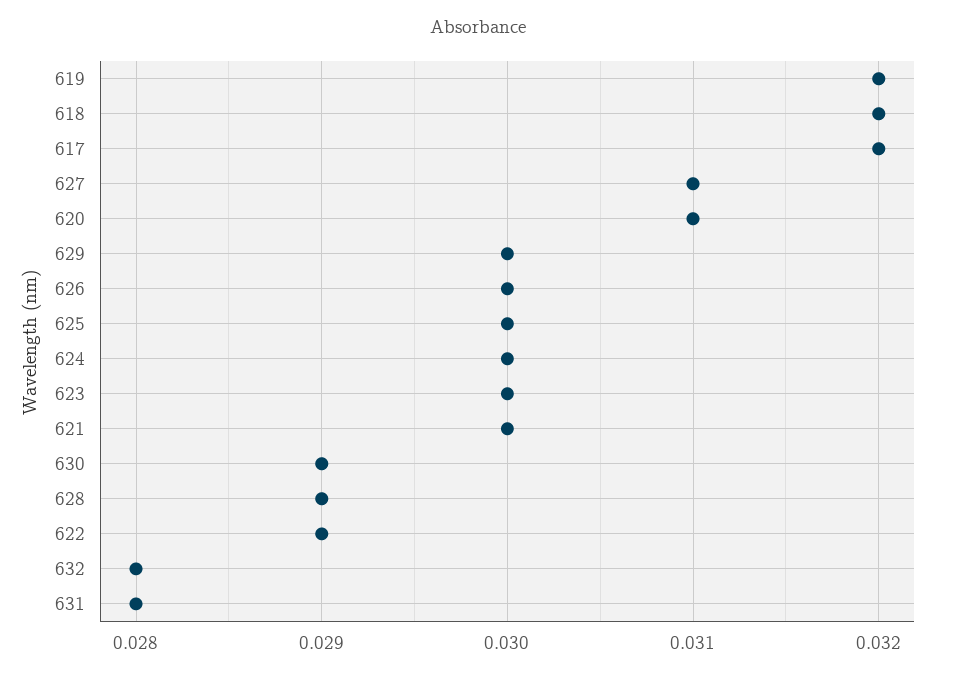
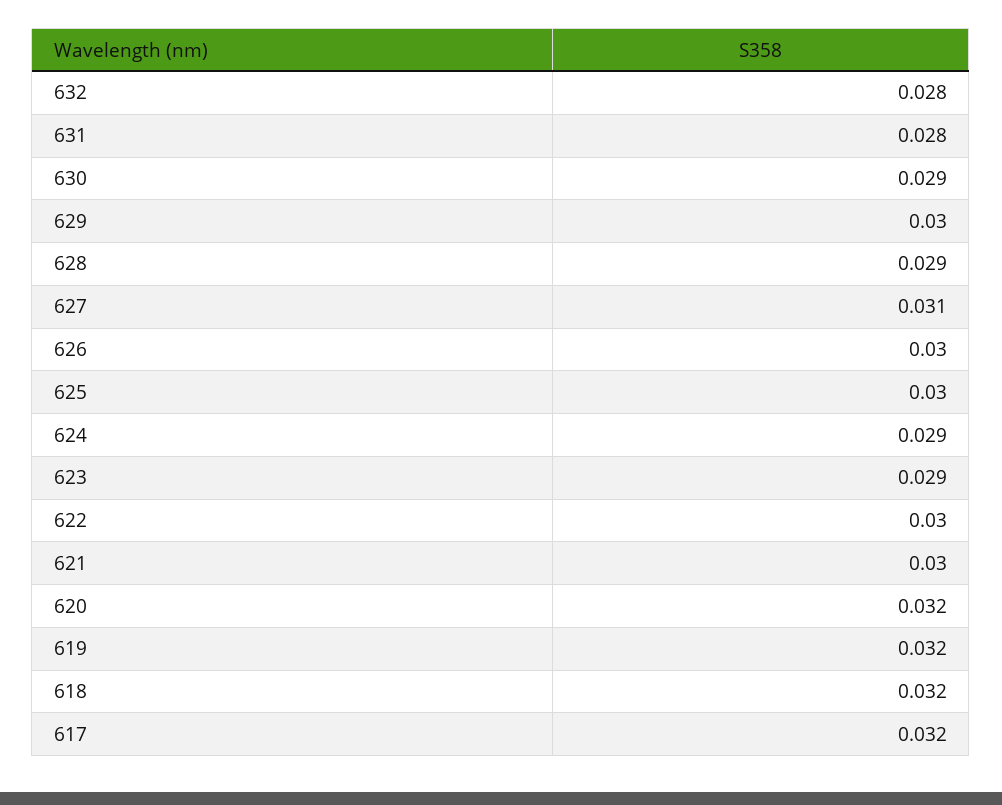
  {
    "619": 0.032,
    "618": 0.032,
    "617": 0.032,
    "627": 0.031,
-   "620": 0.031,
+   "620": 0.032,
    "629": 0.03,
    "626": 0.03,
    "625": 0.03,
-   "624": 0.03,
+   "624": 0.029,
-   "623": 0.03,
+   "623": 0.029,
    "621": 0.03,
    "630": 0.029,
    "628": 0.029,
-   "622": 0.029,
+   "622": 0.03,
    "632": 0.028,
    "631": 0.028
  }

